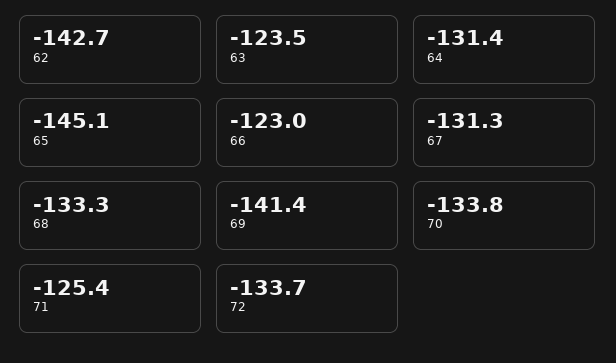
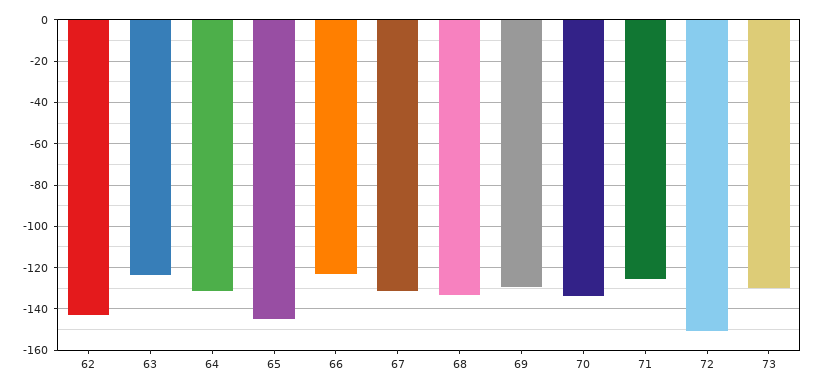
  {
    "62": -142.7,
    "63": -123.5,
    "64": -131.4,
    "65": -145.1,
    "66": -123,
    "67": -131.3,
    "68": -133.3,
-   "69": -141.4,
+   "69": -130,
    "70": -133.8,
    "71": -125.4,
-   "72": -133.7
+   "72": -150,
+   "73": -130
  }

